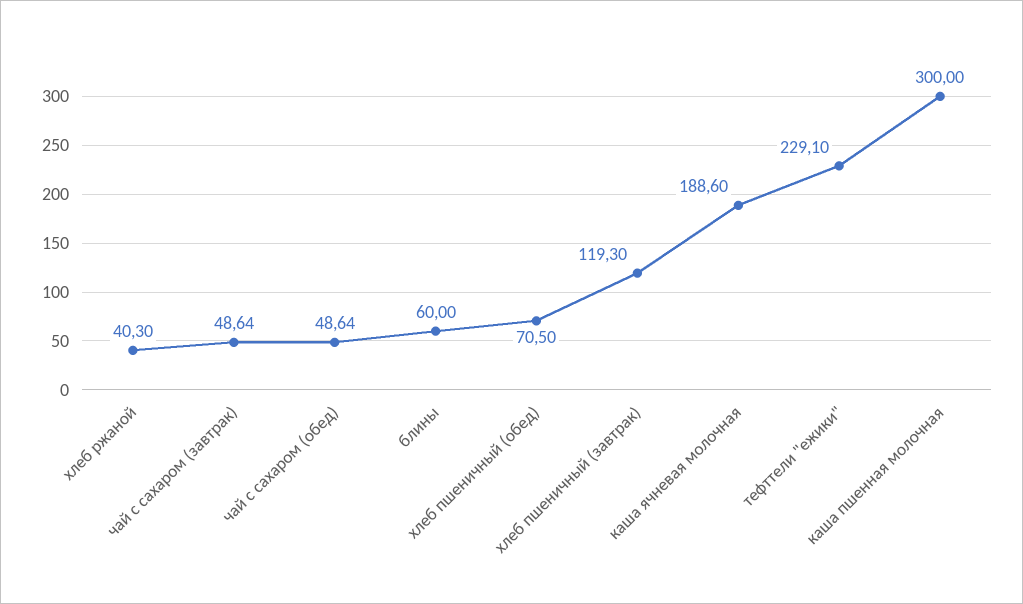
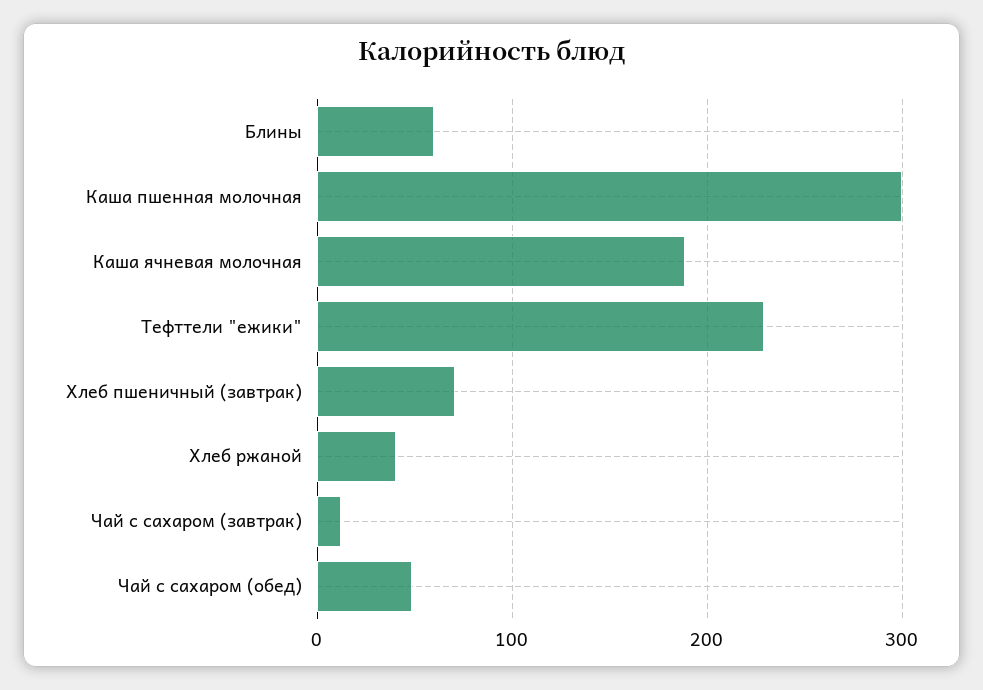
  {
    "хлеб ржаной": 40.3,
-   "чай с сахаром (завтрак)": 48.64,
+   "чай с сахаром (завтрак)": 10,
    "чай с сахаром (обед)": 48.64,
    "блины": 60,
-   "хлеб пшеничный (обед)": 70.5,
-   "хлеб пшеничный (завтрак)": 119.3,
+   "хлеб пшеничный (завтрак)": 70,
    "каша ячневая молочная": 188.6,
    "тефттели \"ежики\"": 229.1,
    "каша пшенная молочная": 300
  }

